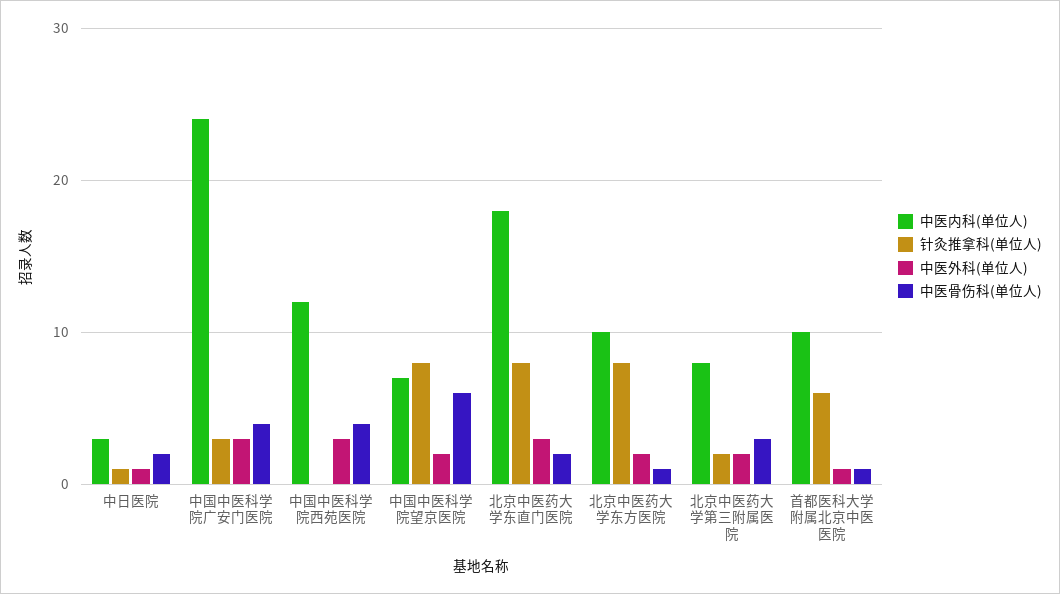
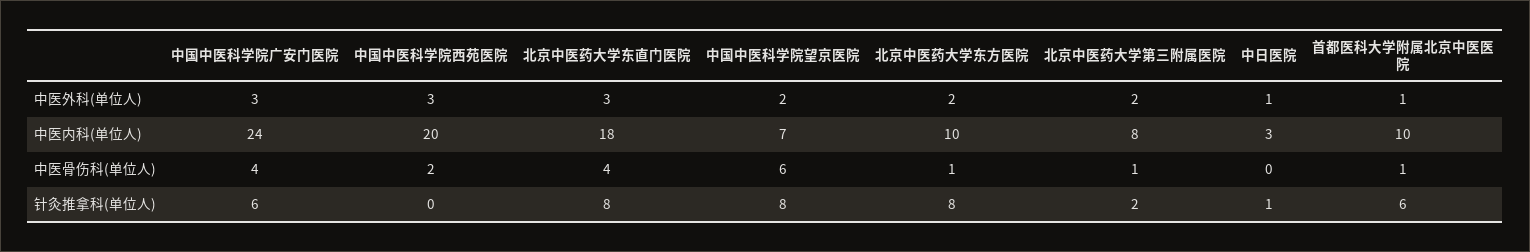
  {
    "中医内科(单位人)": {
      "中日医院": 3,
      "中国中医科学院广安门医院": 24,
-     "中国中医科学院西苑医院": 12,
+     "中国中医科学院西苑医院": 20,
      "中国中医科学院望京医院": 7,
      "北京中医药大学东直门医院": 18,
      "北京中医药大学东方医院": 10,
      "北京中医药大学第三附属医院": 8,
      "首都医科大学附属北京中医医院": 10
    },
    "针灸推拿科(单位人)": {
      "中日医院": 1,
-     "中国中医科学院广安门医院": 3,
+     "中国中医科学院广安门医院": 6,
      "中国中医科学院西苑医院": 0,
      "中国中医科学院望京医院": 8,
      "北京中医药大学东直门医院": 8,
      "北京中医药大学东方医院": 8,
      "北京中医药大学第三附属医院": 2,
      "首都医科大学附属北京中医医院": 6
    },
    "中医外科(单位人)": {
      "中日医院": 1,
      "中国中医科学院广安门医院": 3,
      "中国中医科学院西苑医院": 3,
      "中国中医科学院望京医院": 2,
      "北京中医药大学东直门医院": 3,
      "北京中医药大学东方医院": 2,
      "北京中医药大学第三附属医院": 2,
      "首都医科大学附属北京中医医院": 1
    },
    "中医骨伤科(单位人)": {
-     "中日医院": 2,
+     "中日医院": 0,
      "中国中医科学院广安门医院": 4,
-     "中国中医科学院西苑医院": 4,
+     "中国中医科学院西苑医院": 2,
      "中国中医科学院望京医院": 6,
-     "北京中医药大学东直门医院": 2,
+     "北京中医药大学东直门医院": 4,
      "北京中医药大学东方医院": 1,
-     "北京中医药大学第三附属医院": 3,
+     "北京中医药大学第三附属医院": 1,
      "首都医科大学附属北京中医医院": 1
    }
  }

